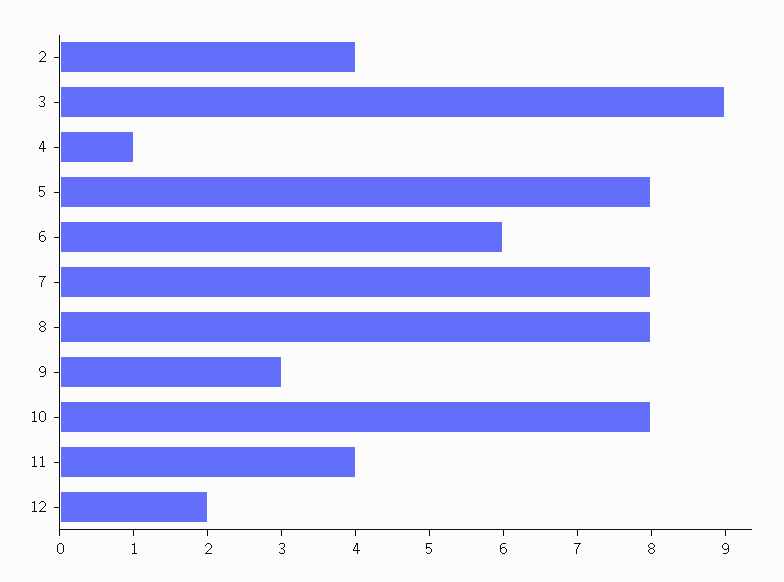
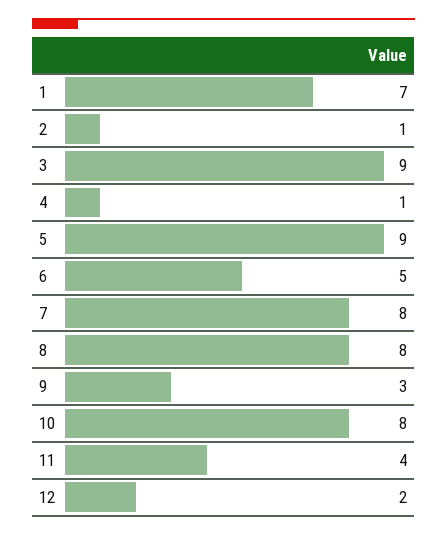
  {
-   "2": 4,
+   "2": 1,
    "3": 9,
    "4": 1,
-   "5": 8,
+   "5": 9,
-   "6": 6,
+   "6": 5,
    "7": 8,
    "8": 8,
    "9": 3,
    "10": 8,
    "11": 4,
-   "12": 2
+   "12": 2,
+   "1": 7
  }

